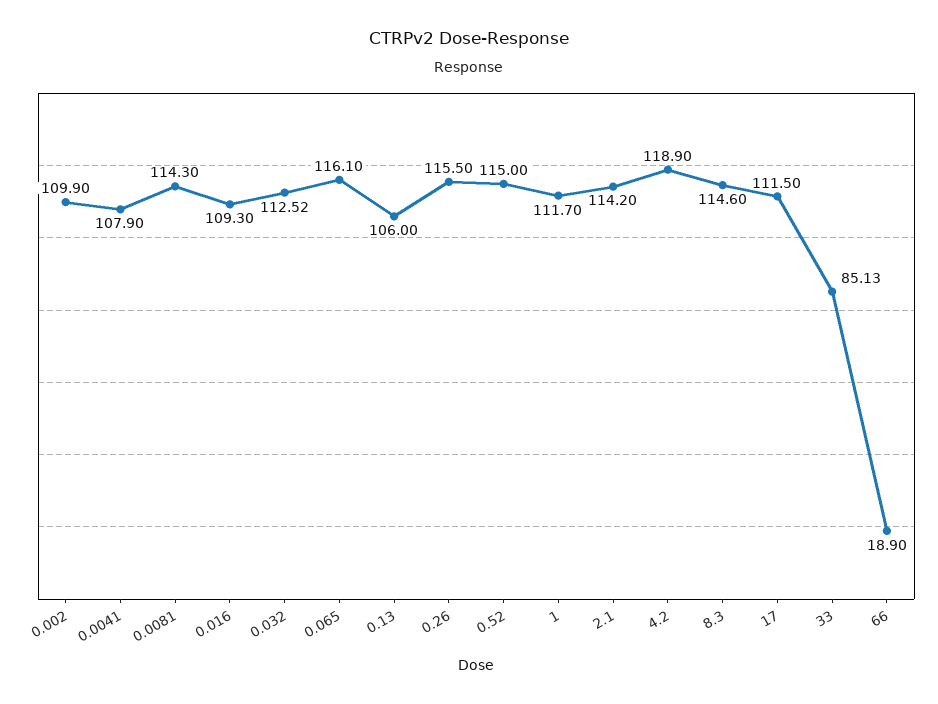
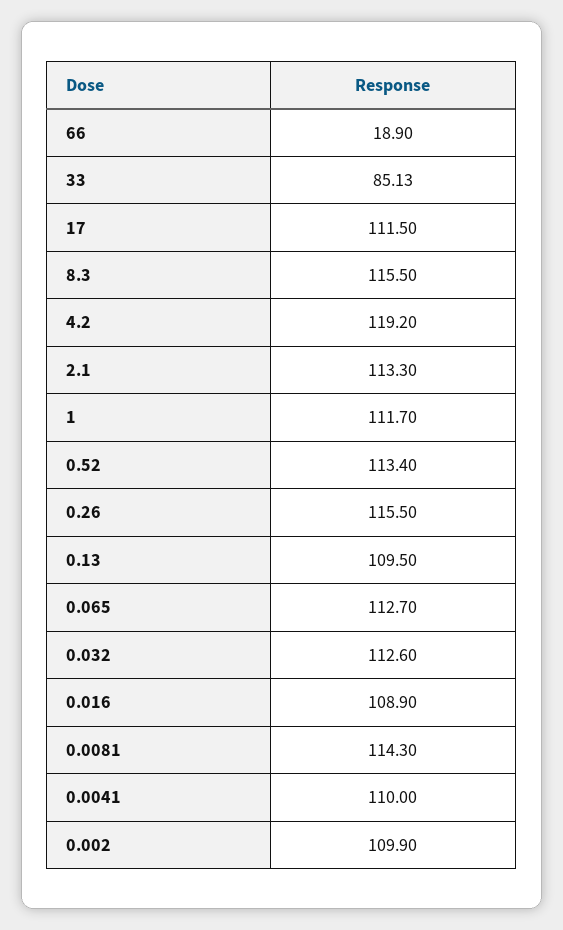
  {
    "0.002": 109.9,
-   "0.0041": 107.9,
+   "0.0041": 110,
    "0.0081": 114.3,
-   "0.016": 109.3,
+   "0.016": 108.9,
-   "0.032": 112.52,
+   "0.032": 112.6,
-   "0.065": 116.1,
+   "0.065": 112.7,
-   "0.13": 106,
+   "0.13": 109.5,
    "0.26": 115.5,
-   "0.52": 115,
+   "0.52": 113.4,
    "1": 111.7,
-   "2.1": 114.2,
+   "2.1": 113.3,
-   "4.2": 118.9,
+   "4.2": 119.2,
-   "8.3": 114.6,
+   "8.3": 115.5,
    "17": 111.5,
    "33": 85.13,
    "66": 18.9
  }

